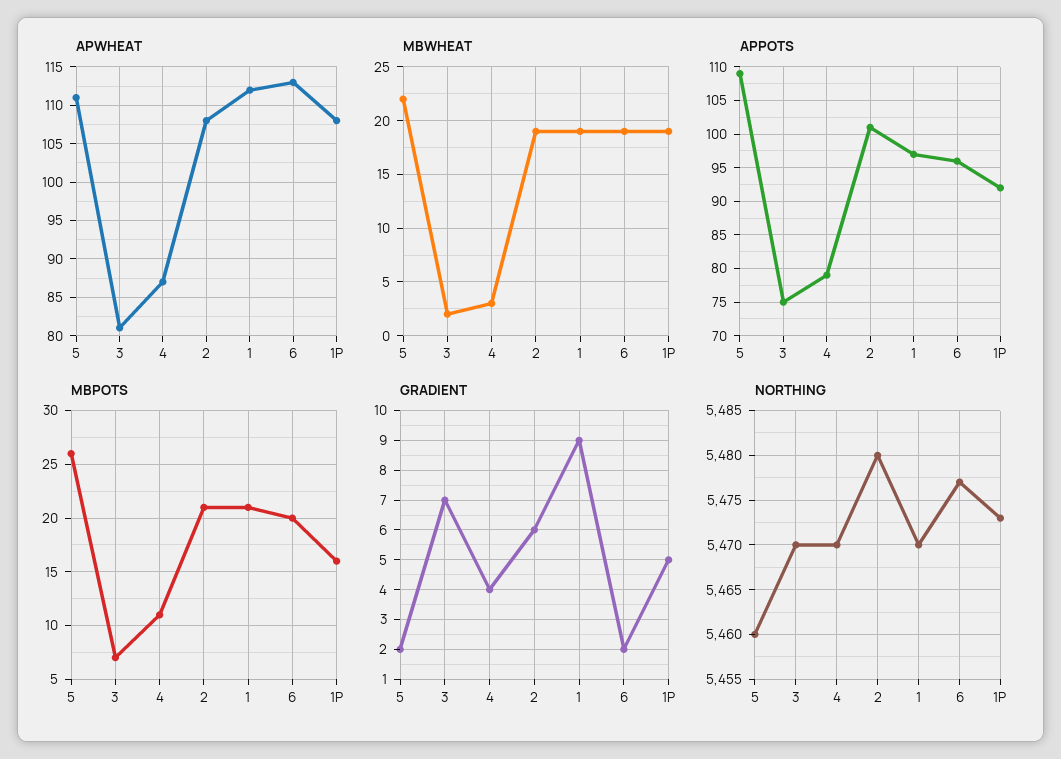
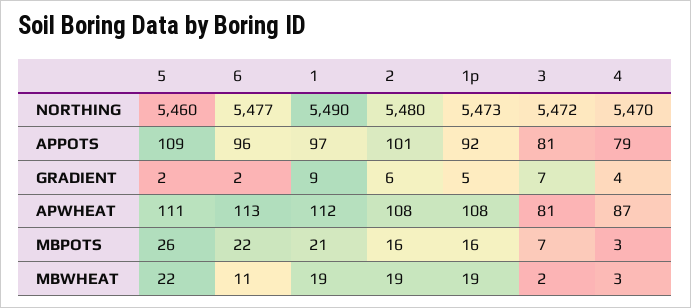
  {
    "APWHEAT": {
      "5": 111,
      "3": 81,
      "4": 87,
      "2": 108,
      "1": 112,
      "6": 113,
      "1P": 108
    },
    "MBWHEAT": {
      "5": 22,
      "3": 2,
      "4": 3,
      "2": 19,
      "1": 19,
-     "6": 19,
+     "6": 11,
      "1P": 19
    },
    "APPOTS": {
      "5": 109,
-     "3": 75,
+     "3": 81,
      "4": 79,
      "2": 101,
      "1": 97,
      "6": 96,
      "1P": 92
    },
    "MBPOTS": {
      "5": 26,
      "3": 7,
-     "4": 11,
+     "4": 3,
-     "2": 21,
+     "2": 16,
      "1": 21,
-     "6": 20,
+     "6": 22,
      "1P": 16
    },
    "GRADIENT": {
      "5": 2,
      "3": 7,
      "4": 4,
      "2": 6,
      "1": 9,
      "6": 2,
      "1P": 5
    },
    "NORTHING": {
      "5": 5460,
-     "3": 5470,
+     "3": 5472,
      "4": 5470,
      "2": 5480,
-     "1": 5470,
+     "1": 5490,
      "6": 5477,
      "1P": 5473
    }
  }

